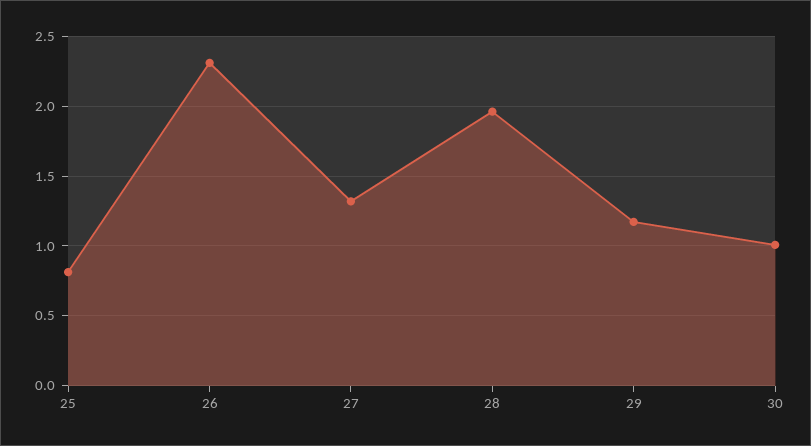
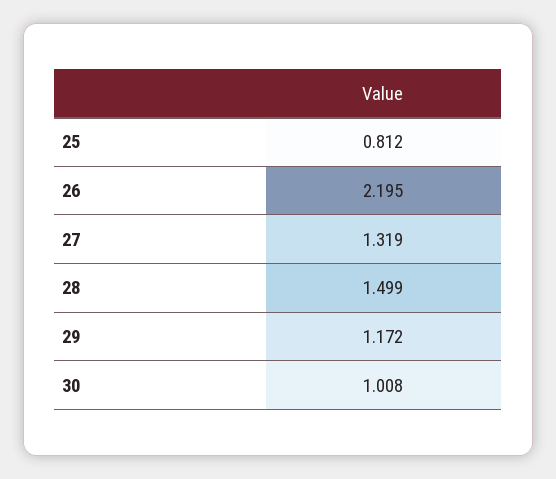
  {
    "25": 0.812,
-   "26": 2.3,
+   "26": 2.195,
    "27": 1.319,
-   "28": 1.95,
+   "28": 1.499,
    "29": 1.172,
    "30": 1.008
  }

